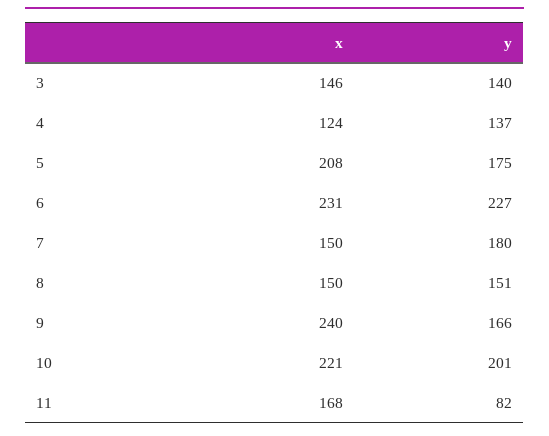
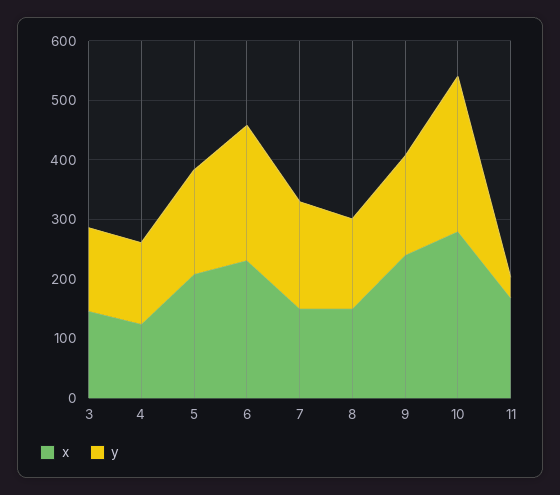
  {
    "x": {
      "3": 146,
      "4": 124,
      "5": 208,
      "6": 231,
      "7": 150,
      "8": 150,
      "9": 240,
-     "10": 221,
+     "10": 280,
      "11": 168
    },
    "y": {
      "3": 140,
      "4": 137,
      "5": 175,
      "6": 227,
      "7": 180,
      "8": 151,
      "9": 166,
-     "10": 201,
+     "10": 260,
-     "11": 82
+     "11": 40
    }
  }

